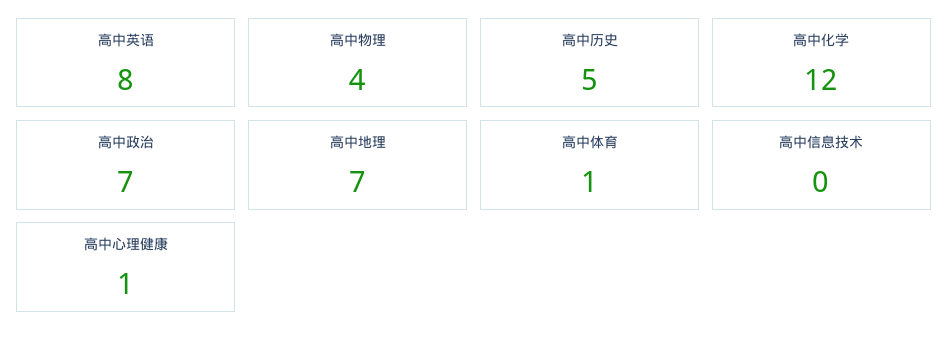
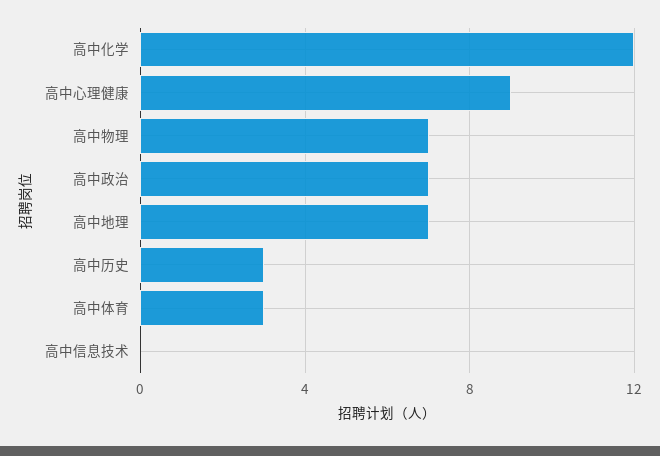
  {
-   "高中英语": 8,
-   "高中物理": 4,
+   "高中物理": 7,
-   "高中历史": 5,
+   "高中历史": 3,
    "高中化学": 12,
    "高中政治": 7,
    "高中地理": 7,
-   "高中体育": 1,
+   "高中体育": 3,
    "高中信息技术": 0,
-   "高中心理健康": 1
+   "高中心理健康": 9
  }

